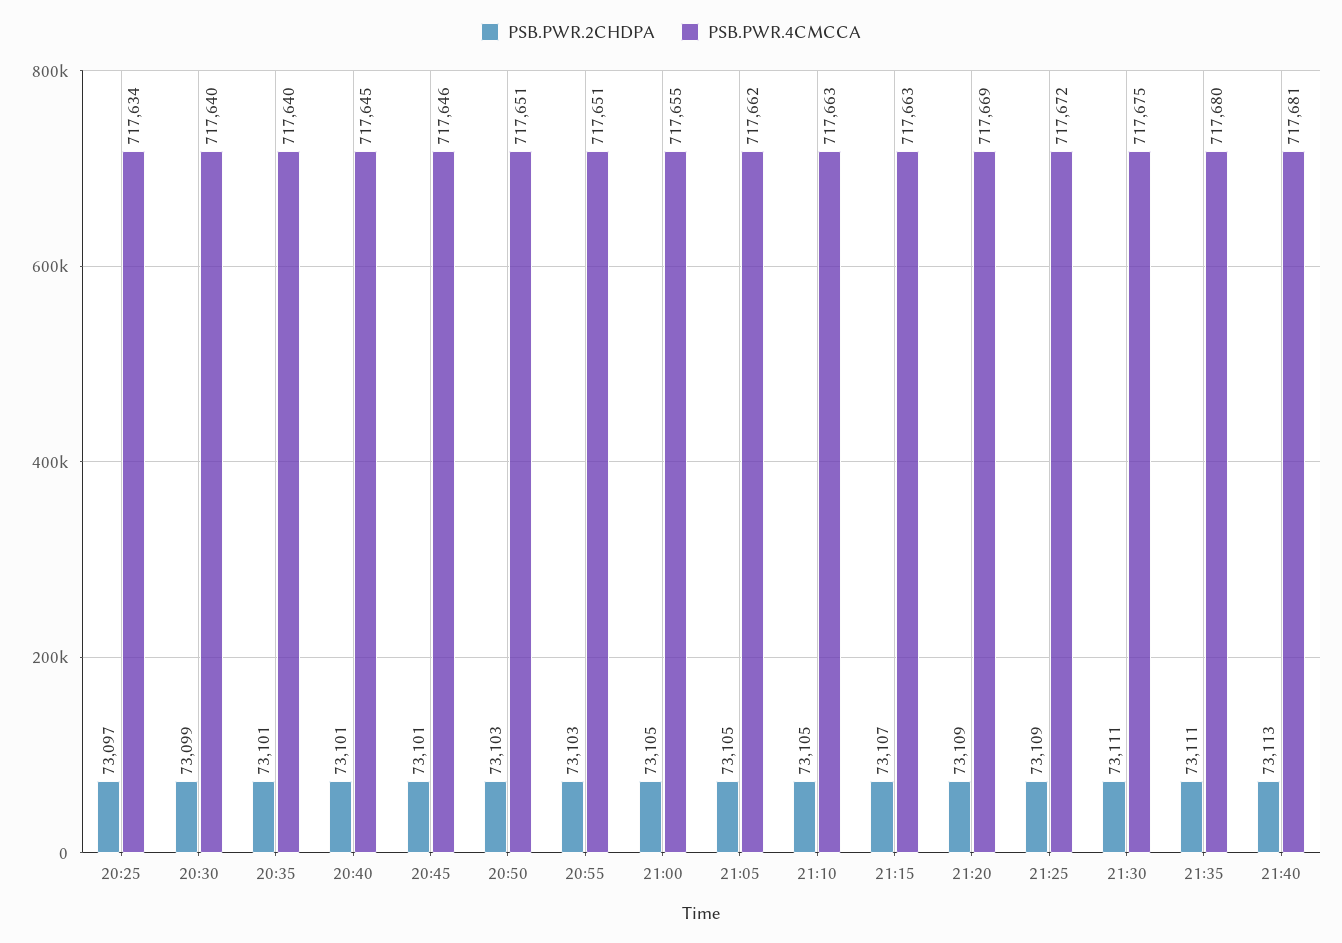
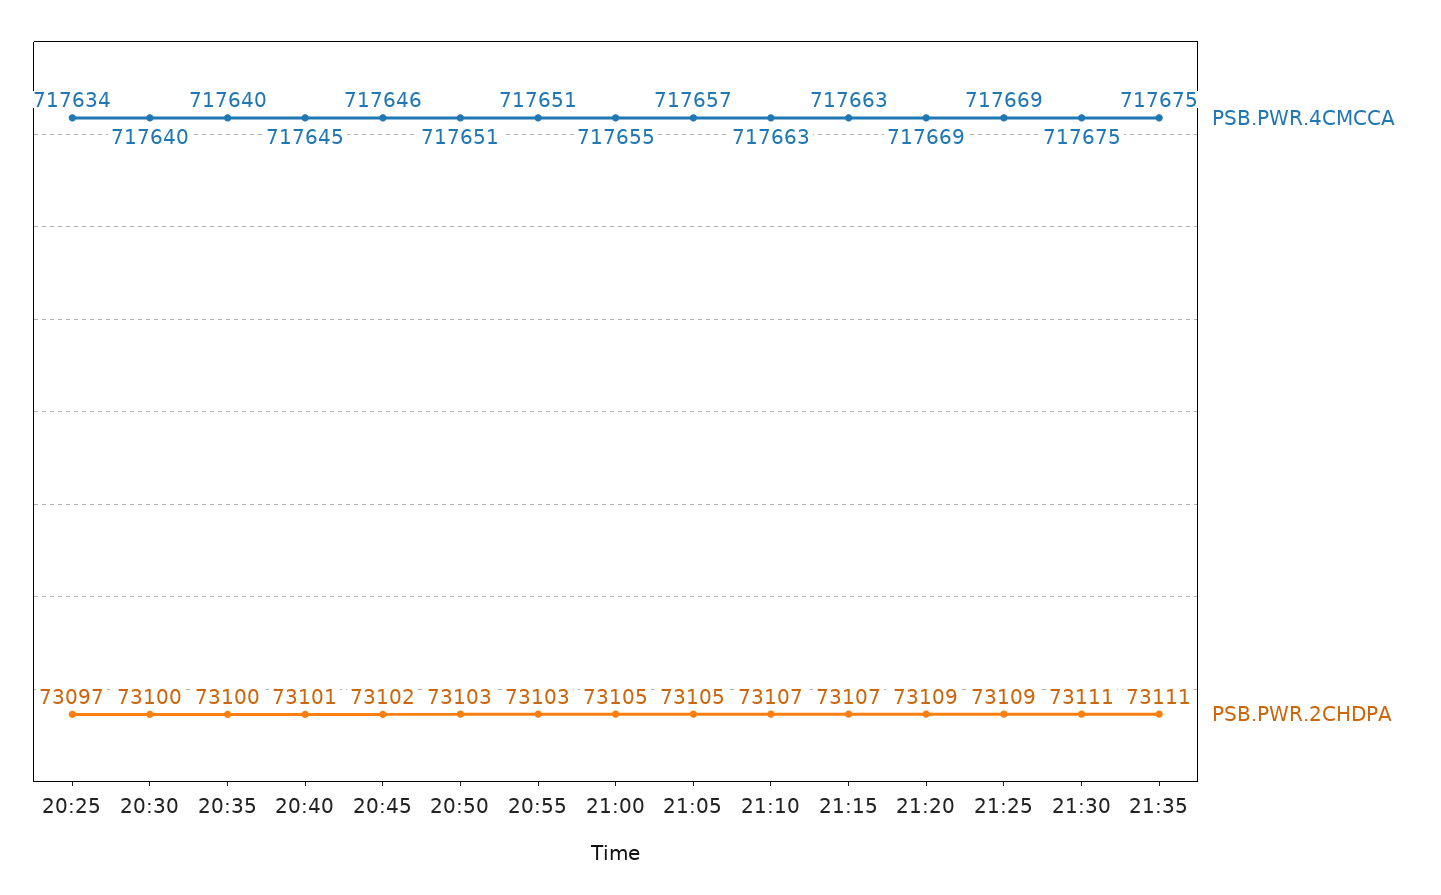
  {
    "PSB.PWR.2CHDPA": {
      "20:25": 73097,
-     "20:30": 73099,
+     "20:30": 73100,
-     "20:35": 73101,
+     "20:35": 73100,
      "20:40": 73101,
-     "20:45": 73101,
+     "20:45": 73102,
      "20:50": 73103,
      "20:55": 73103,
      "21:00": 73105,
      "21:05": 73105,
-     "21:10": 73105,
+     "21:10": 73107,
      "21:15": 73107,
      "21:20": 73109,
      "21:25": 73109,
      "21:30": 73111,
-     "21:35": 73111,
+     "21:35": 73111
-     "21:40": 73113
    },
    "PSB.PWR.4CMCCA": {
      "20:25": 717634,
      "20:30": 717640,
      "20:35": 717640,
      "20:40": 717645,
      "20:45": 717646,
      "20:50": 717651,
      "20:55": 717651,
      "21:00": 717655,
-     "21:05": 717662,
+     "21:05": 717657,
      "21:10": 717663,
      "21:15": 717663,
      "21:20": 717669,
-     "21:25": 717672,
+     "21:25": 717669,
      "21:30": 717675,
-     "21:35": 717680,
+     "21:35": 717675
-     "21:40": 717681
    }
  }

